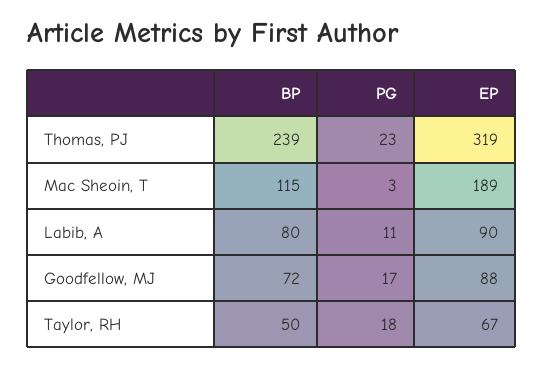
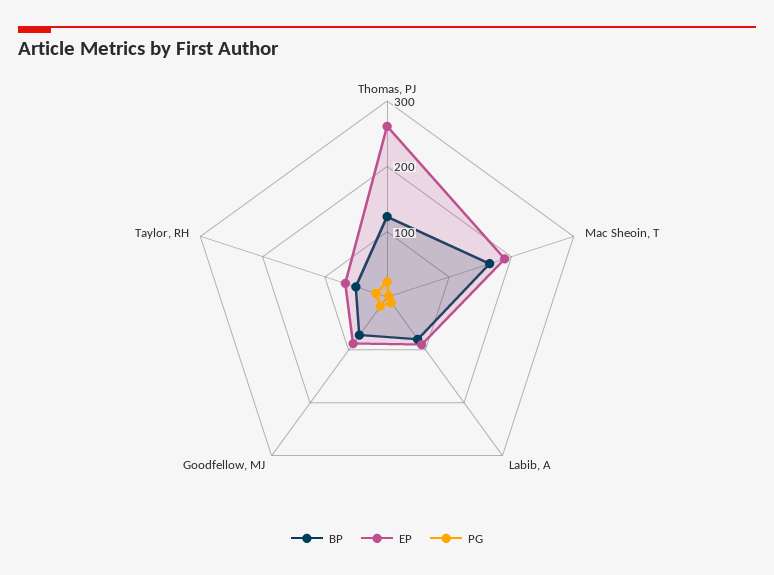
  {
    "BP": {
-     "Thomas, PJ": 239,
+     "Thomas, PJ": 120,
-     "Mac Sheoin, T": 115,
+     "Mac Sheoin, T": 160,
      "Labib, A": 80,
      "Goodfellow, MJ": 72,
      "Taylor, RH": 50
    },
    "PG": {
      "Thomas, PJ": 23,
      "Mac Sheoin, T": 3,
      "Labib, A": 11,
      "Goodfellow, MJ": 17,
      "Taylor, RH": 18
    },
    "EP": {
-     "Thomas, PJ": 319,
+     "Thomas, PJ": 260,
      "Mac Sheoin, T": 189,
      "Labib, A": 90,
      "Goodfellow, MJ": 88,
      "Taylor, RH": 67
    }
  }

